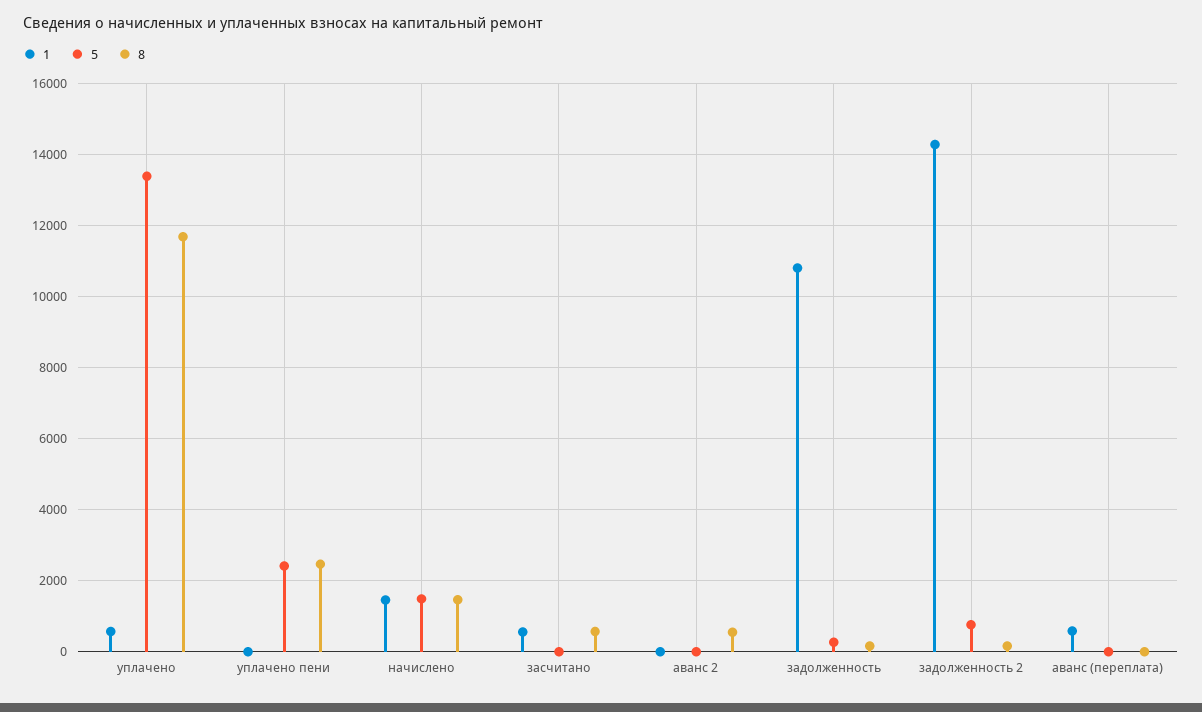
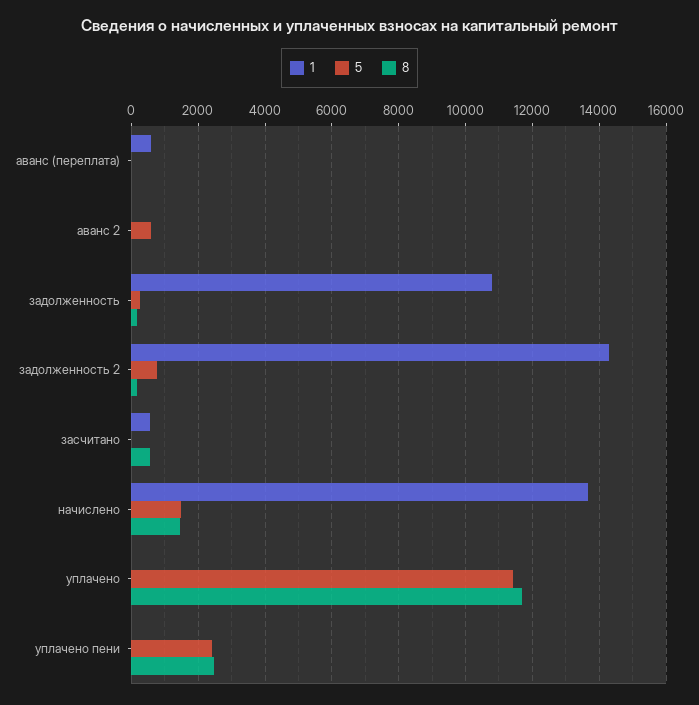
  {
    "1": {
-     "уплачено": 600,
+     "уплачено": 0,
      "уплачено пени": 0,
-     "начислено": 1400,
+     "начислено": 13600,
      "засчитано": 600,
      "аванс 2": 0,
      "задолженность": 10800,
      "задолженность 2": 14200,
      "аванс (переплата)": 600
    },
    "5": {
-     "уплачено": 13400,
+     "уплачено": 11400,
      "уплачено пени": 2400,
      "начислено": 1400,
      "засчитано": 0,
-     "аванс 2": 0,
+     "аванс 2": 600,
      "задолженность": 200,
      "задолженность 2": 800,
      "аванс (переплата)": 0
    },
    "8": {
      "уплачено": 11600,
      "уплачено пени": 2400,
      "начислено": 1400,
      "засчитано": 600,
-     "аванс 2": 600,
+     "аванс 2": 0,
      "задолженность": 200,
      "задолженность 2": 200,
      "аванс (переплата)": 0
    }
  }

